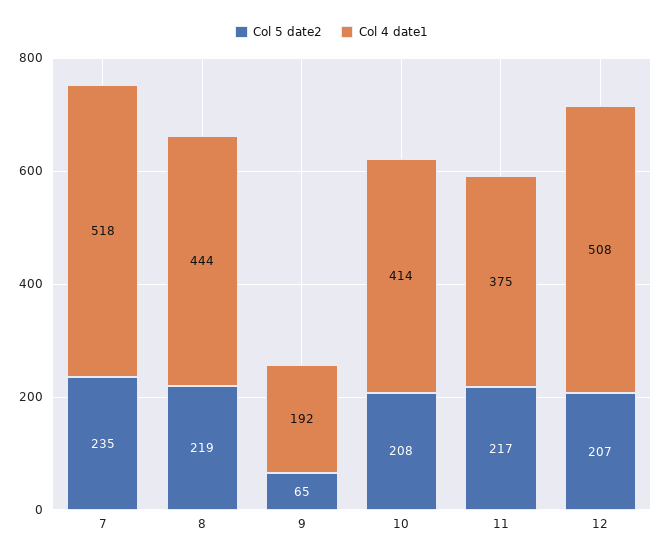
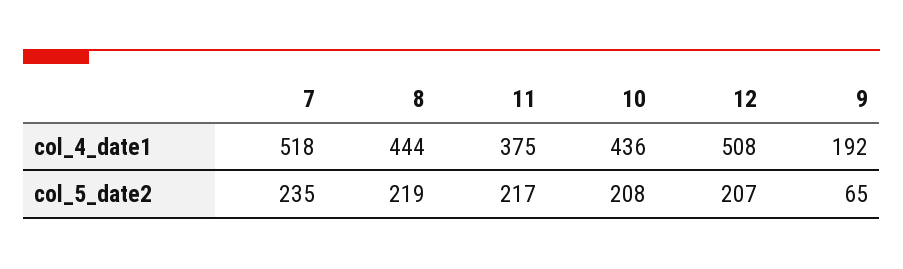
  {
    "Col 5 date2": {
      "7": 235,
      "8": 219,
      "9": 65,
      "10": 208,
      "11": 217,
      "12": 207
    },
    "Col 4 date1": {
      "7": 518,
      "8": 444,
      "9": 192,
-     "10": 414,
+     "10": 436,
      "11": 375,
      "12": 508
    }
  }

